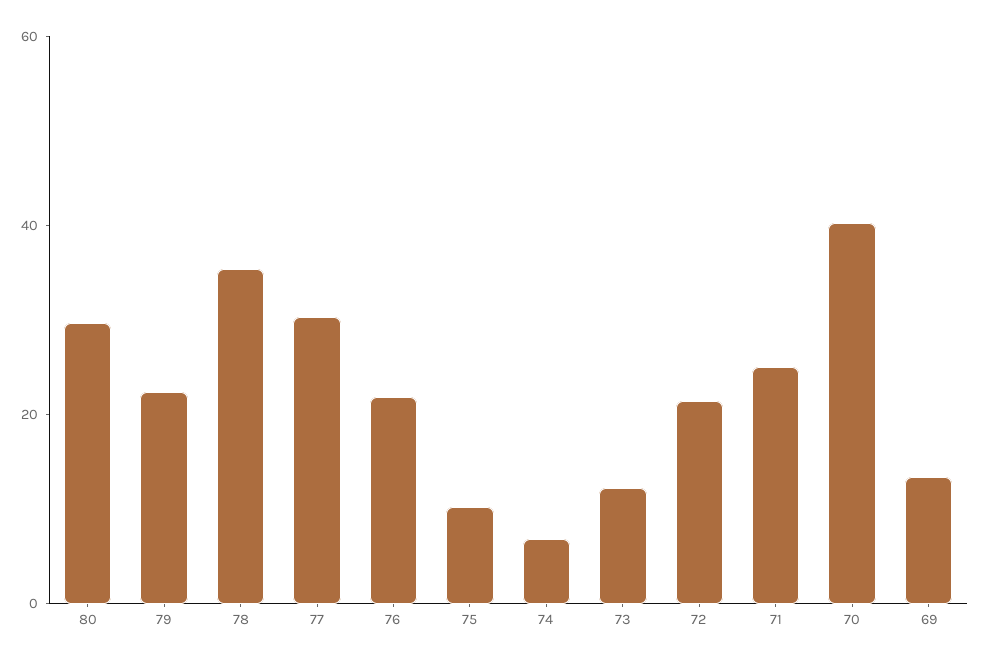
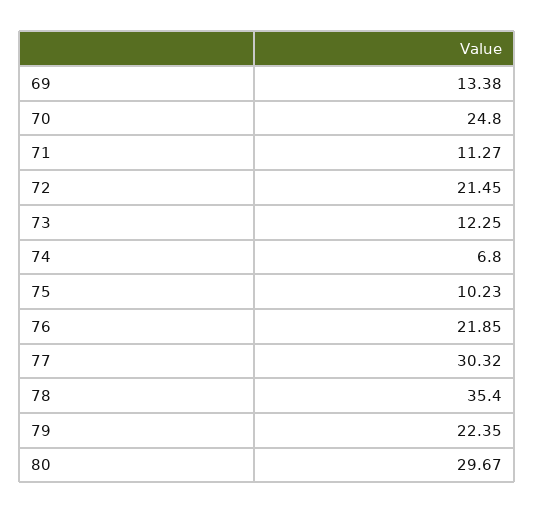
  {
    "80": 29.67,
    "79": 22.35,
    "78": 35.4,
    "77": 30.32,
    "76": 21.85,
    "75": 10.23,
    "74": 6.8,
    "73": 12.25,
    "72": 21.45,
-   "71": 25,
+   "71": 11.27,
-   "70": 40,
+   "70": 24.8,
    "69": 13.38
  }

